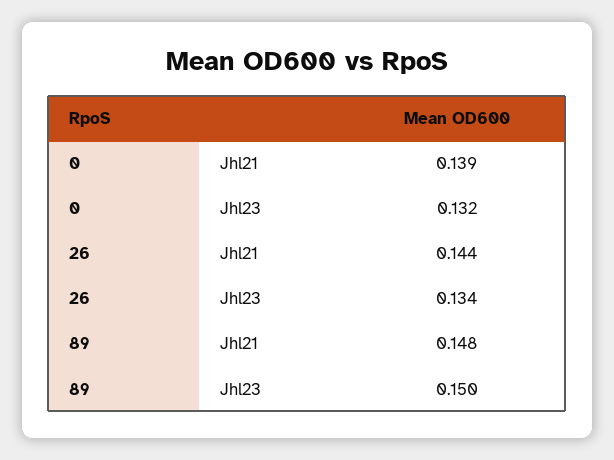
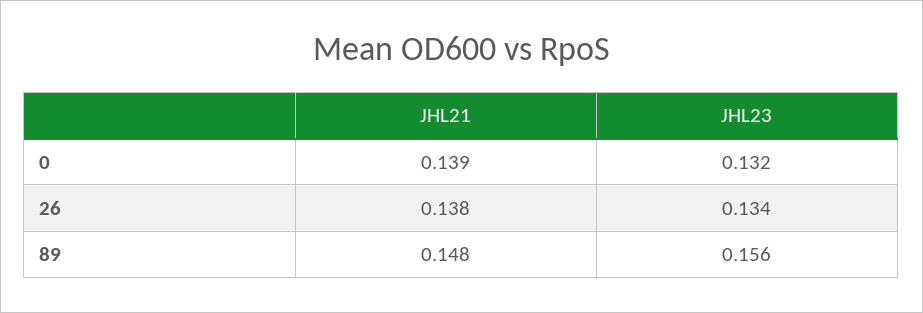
  {
    "0": {
      "Jhl21": 0.139,
      "Jhl23": 0.132
    },
    "26": {
-     "Jhl21": 0.144,
+     "Jhl21": 0.138,
      "Jhl23": 0.134
    },
    "89": {
      "Jhl21": 0.148,
-     "Jhl23": 0.15
+     "Jhl23": 0.156
    }
  }

